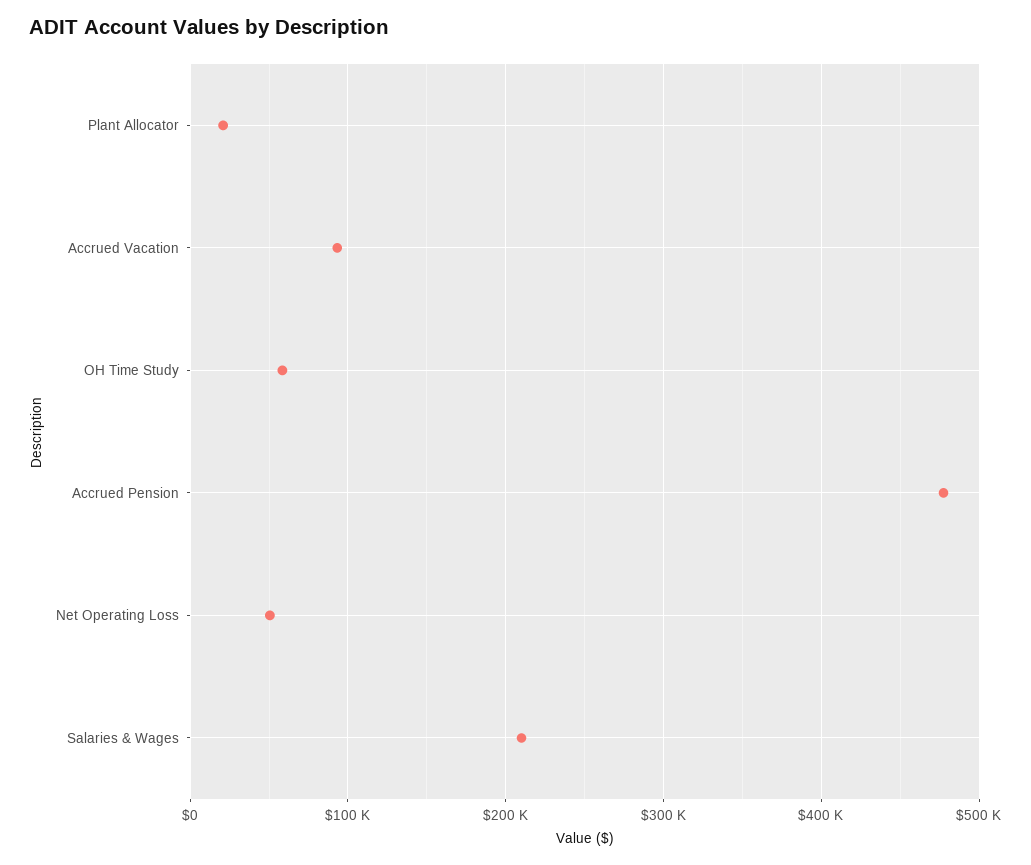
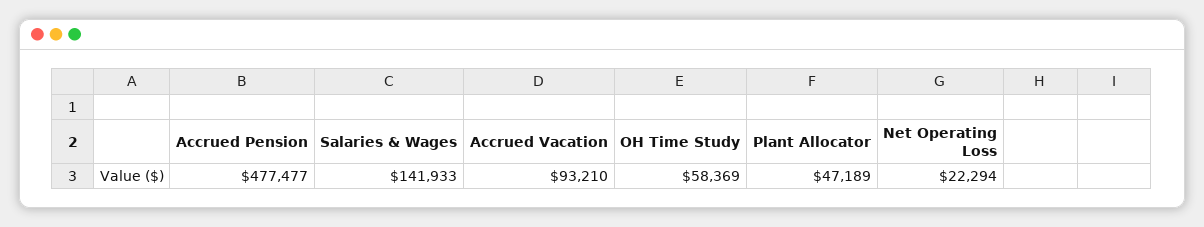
  {
-   "Plant Allocator": 20000,
+   "Plant Allocator": 47189,
    "Accrued Vacation": 93210,
    "OH Time Study": 58369,
    "Accrued Pension": 477477,
-   "Net Operating Loss": 50000,
+   "Net Operating Loss": 22294,
-   "Salaries & Wages": 210000
+   "Salaries & Wages": 141933
  }

